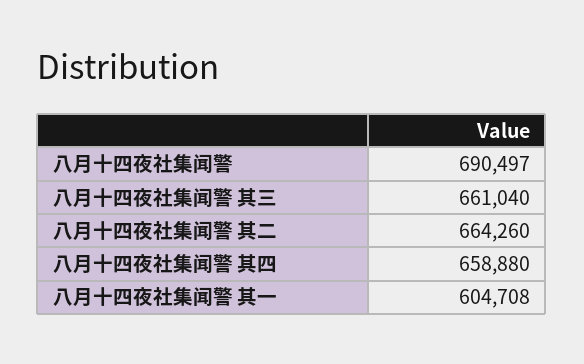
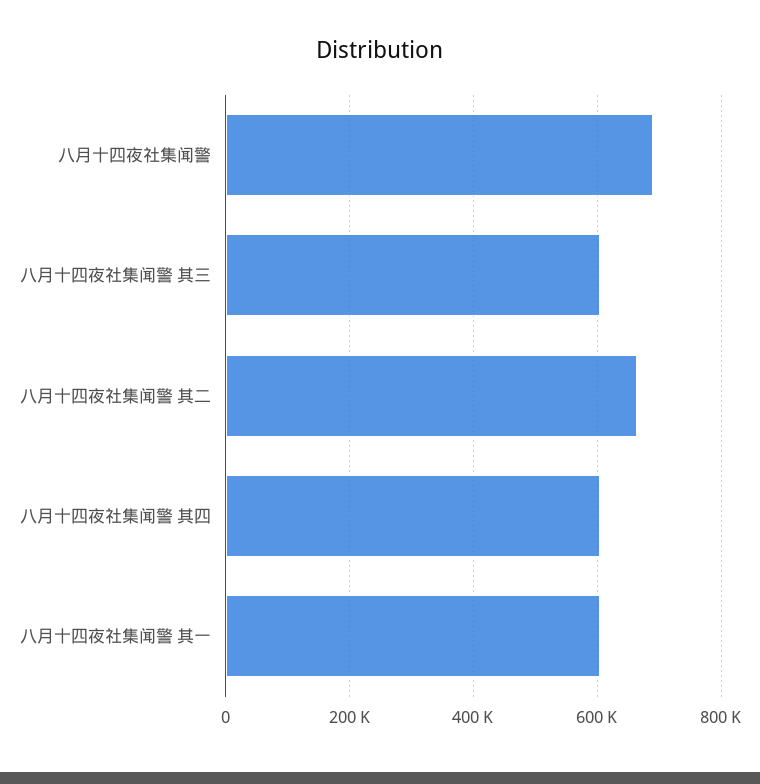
  {
    "八月十四夜社集闻警": 690497,
-   "八月十四夜社集闻警 其三": 661040,
+   "八月十四夜社集闻警 其三": 600000,
    "八月十四夜社集闻警 其二": 664260,
-   "八月十四夜社集闻警 其四": 658880,
+   "八月十四夜社集闻警 其四": 600000,
    "八月十四夜社集闻警 其一": 604708
  }

